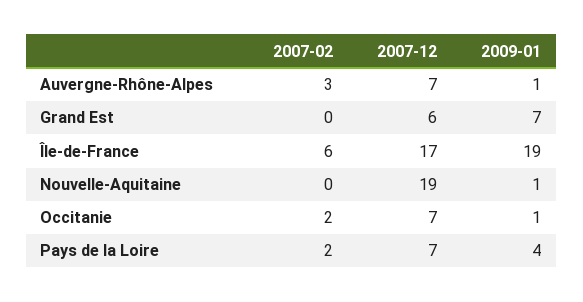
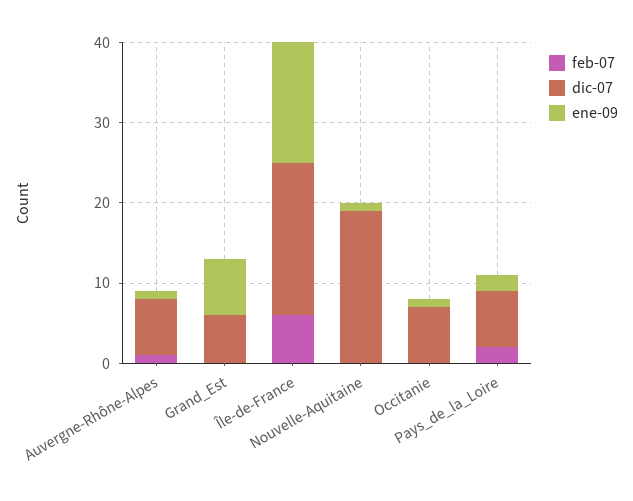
  {
    "2007-02": {
-     "Auvergne-Rhône-Alpes": 3,
+     "Auvergne-Rhône-Alpes": 1,
      "Grand Est": 0,
      "Île-de-France": 6,
      "Nouvelle-Aquitaine": 0,
-     "Occitanie": 2,
+     "Occitanie": 0,
      "Pays de la Loire": 2
    },
    "2007-12": {
      "Auvergne-Rhône-Alpes": 7,
      "Grand Est": 6,
-     "Île-de-France": 17,
+     "Île-de-France": 19,
      "Nouvelle-Aquitaine": 19,
      "Occitanie": 7,
      "Pays de la Loire": 7
    },
    "2009-01": {
      "Auvergne-Rhône-Alpes": 1,
      "Grand Est": 7,
-     "Île-de-France": 19,
+     "Île-de-France": 15,
      "Nouvelle-Aquitaine": 1,
      "Occitanie": 1,
-     "Pays de la Loire": 4
+     "Pays de la Loire": 2
    }
  }

